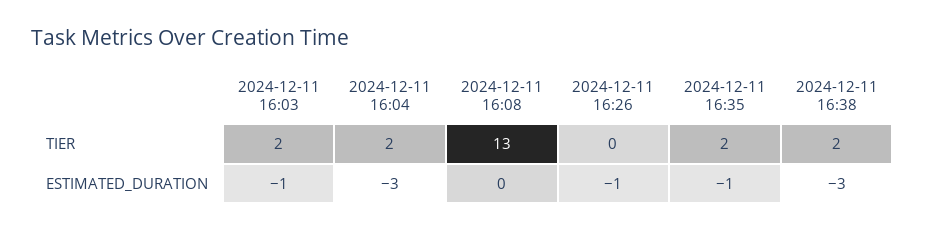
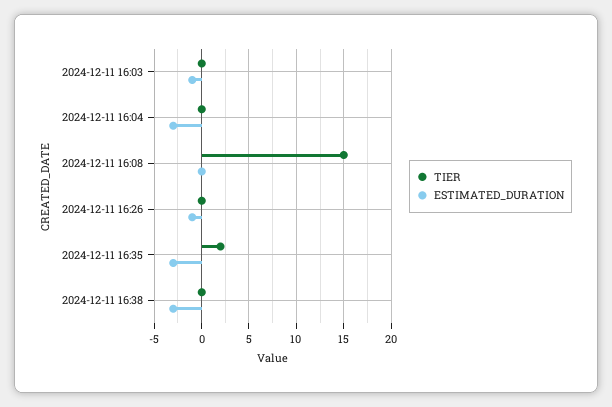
  {
    "TIER": {
-     "2024-12-11 16:03": 2,
+     "2024-12-11 16:03": 0,
-     "2024-12-11 16:04": 2,
+     "2024-12-11 16:04": 0,
-     "2024-12-11 16:08": 13,
+     "2024-12-11 16:08": 15,
      "2024-12-11 16:26": 0,
      "2024-12-11 16:35": 2,
-     "2024-12-11 16:38": 2
+     "2024-12-11 16:38": 0
    },
    "ESTIMATED_DURATION": {
      "2024-12-11 16:03": -1,
      "2024-12-11 16:04": -3,
      "2024-12-11 16:08": 0,
      "2024-12-11 16:26": -1,
-     "2024-12-11 16:35": -1,
+     "2024-12-11 16:35": -3,
      "2024-12-11 16:38": -3
    }
  }

